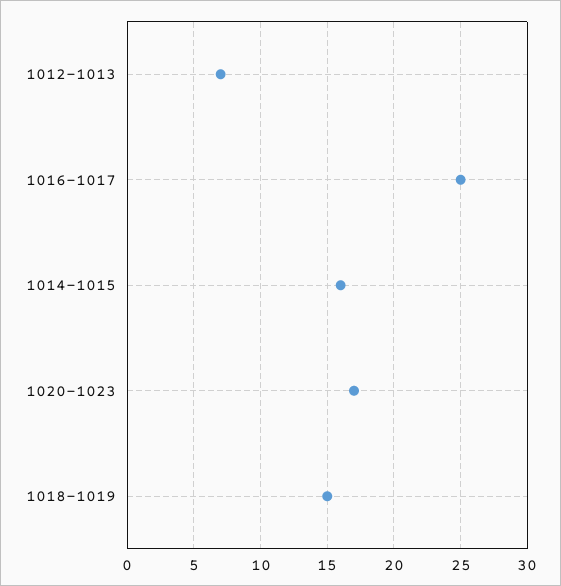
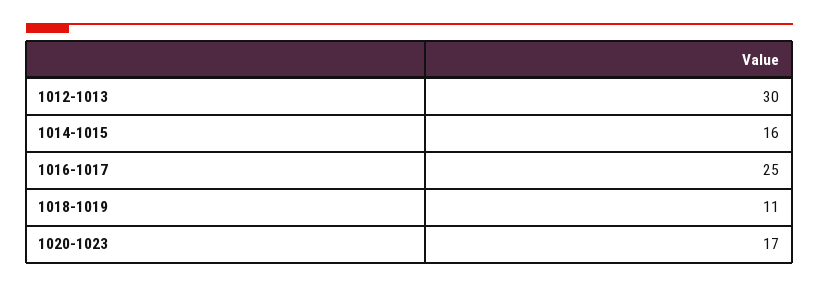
  {
-   "1012-1013": 7,
+   "1012-1013": 30,
    "1016-1017": 25,
    "1014-1015": 16,
    "1020-1023": 17,
-   "1018-1019": 15
+   "1018-1019": 11
  }

